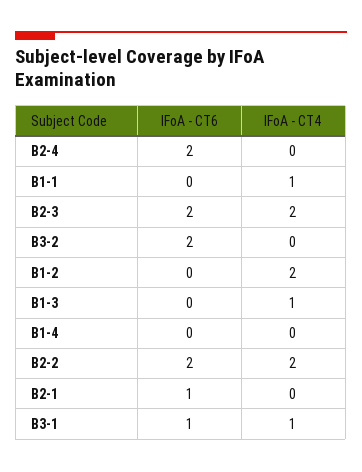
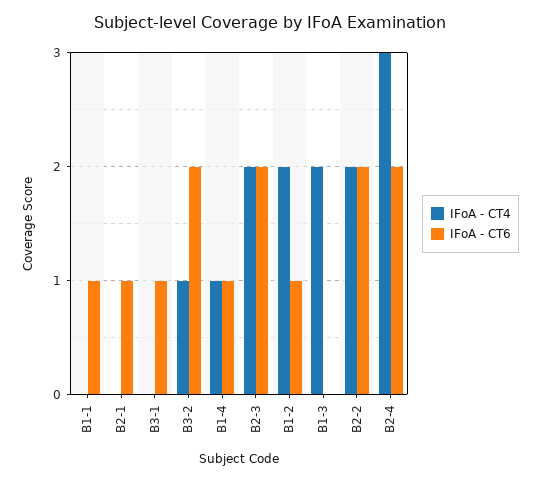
  {
    "IFoA - CT6": {
      "B2-4": 2,
-     "B1-1": 0,
+     "B1-1": 1,
      "B2-3": 2,
      "B3-2": 2,
-     "B1-2": 0,
+     "B1-2": 1,
      "B1-3": 0,
-     "B1-4": 0,
+     "B1-4": 1,
      "B2-2": 2,
      "B2-1": 1,
      "B3-1": 1
    },
    "IFoA - CT4": {
-     "B2-4": 0,
+     "B2-4": 3,
-     "B1-1": 1,
+     "B1-1": 0,
      "B2-3": 2,
-     "B3-2": 0,
+     "B3-2": 1,
      "B1-2": 2,
-     "B1-3": 1,
+     "B1-3": 2,
-     "B1-4": 0,
+     "B1-4": 1,
      "B2-2": 2,
      "B2-1": 0,
-     "B3-1": 1
+     "B3-1": 0
    }
  }

